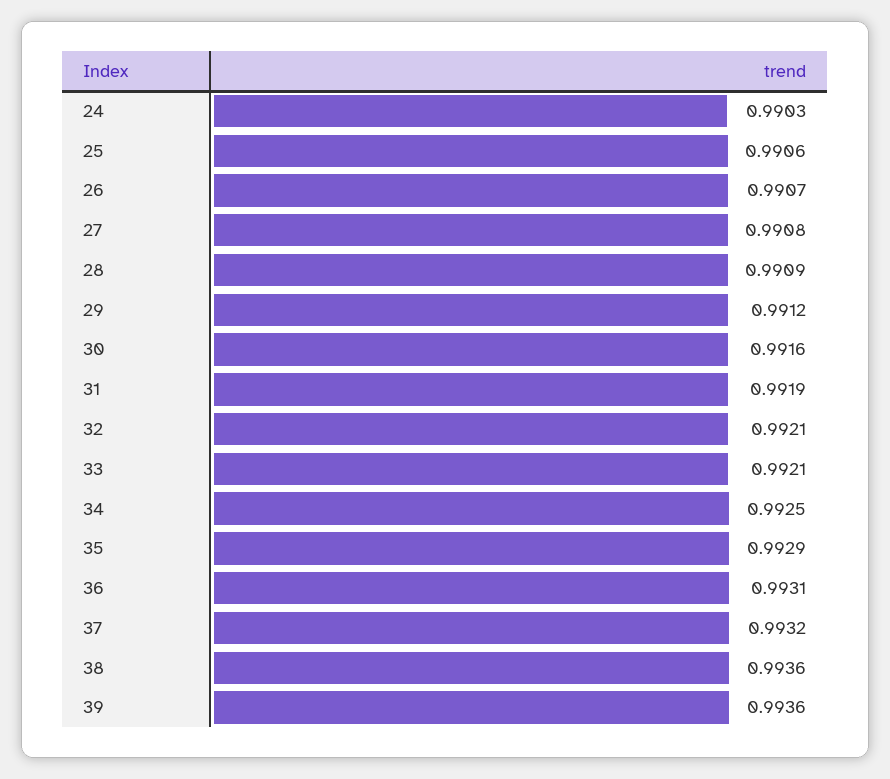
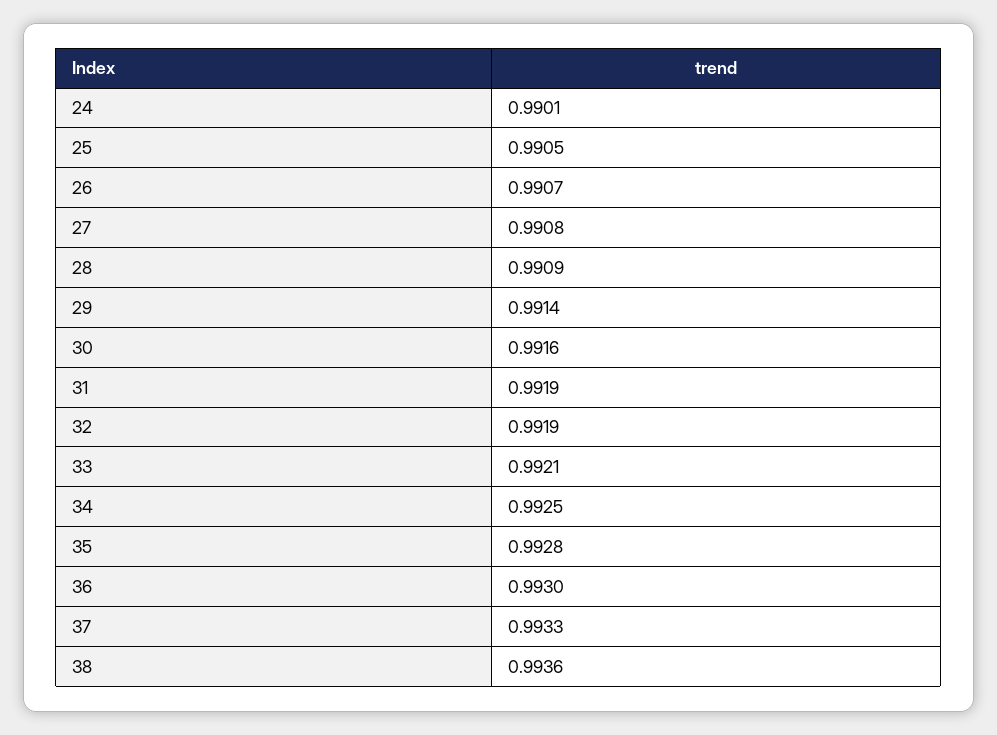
  {
-   "24": 0.9903,
+   "24": 0.9901,
-   "25": 0.9906,
+   "25": 0.9905,
    "26": 0.9907,
    "27": 0.9908,
    "28": 0.9909,
-   "29": 0.9912,
+   "29": 0.9914,
    "30": 0.9916,
    "31": 0.9919,
-   "32": 0.9921,
+   "32": 0.9919,
    "33": 0.9921,
    "34": 0.9925,
-   "35": 0.9929,
+   "35": 0.9928,
-   "36": 0.9931,
+   "36": 0.993,
-   "37": 0.9932,
+   "37": 0.9933,
-   "38": 0.9936,
+   "38": 0.9936
-   "39": 0.9936
  }

